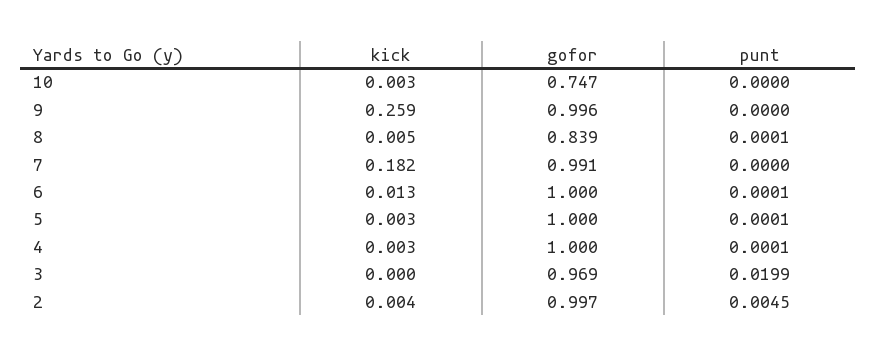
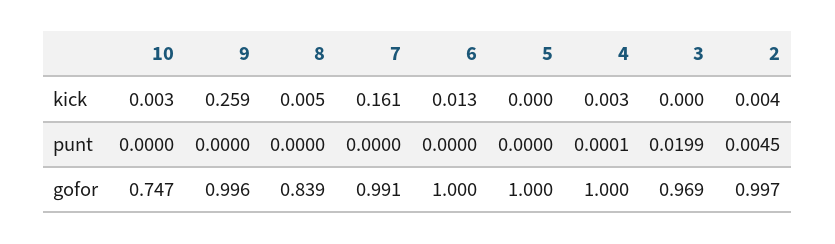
  {
    "kick": {
      "10": 0.003,
      "9": 0.259,
      "8": 0.005,
-     "7": 0.182,
+     "7": 0.161,
      "6": 0.013,
-     "5": 0.003,
+     "5": 0,
      "4": 0.003,
      "3": 0,
      "2": 0.004
    },
    "gofor": {
      "10": 0.747,
      "9": 0.996,
      "8": 0.839,
      "7": 0.991,
      "6": 1,
      "5": 1,
      "4": 1,
      "3": 0.969,
      "2": 0.997
    },
    "punt": {
      "10": 0,
      "9": 0,
-     "8": 0.0001,
+     "8": 0,
      "7": 0,
-     "6": 0.0001,
+     "6": 0,
-     "5": 0.0001,
+     "5": 0,
      "4": 0.0001,
      "3": 0.0199,
      "2": 0.0045
    }
  }

